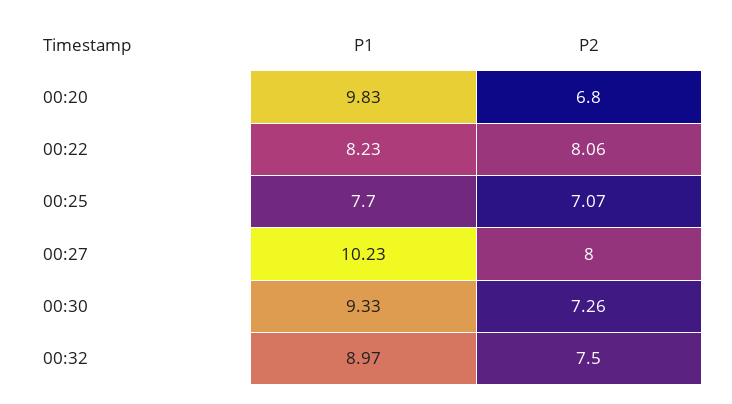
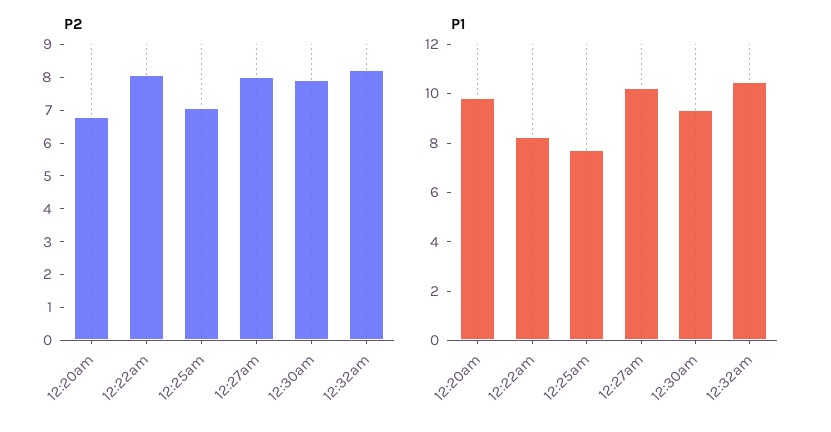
  {
    "P1": {
      "00:20": 9.83,
      "00:22": 8.23,
      "00:25": 7.7,
      "00:27": 10.23,
      "00:30": 9.33,
-     "00:32": 8.97
+     "00:32": 10.5
    },
    "P2": {
      "00:20": 6.8,
      "00:22": 8.06,
      "00:25": 7.07,
      "00:27": 8,
-     "00:30": 7.26,
+     "00:30": 8,
-     "00:32": 7.5
+     "00:32": 8.25
    }
  }

